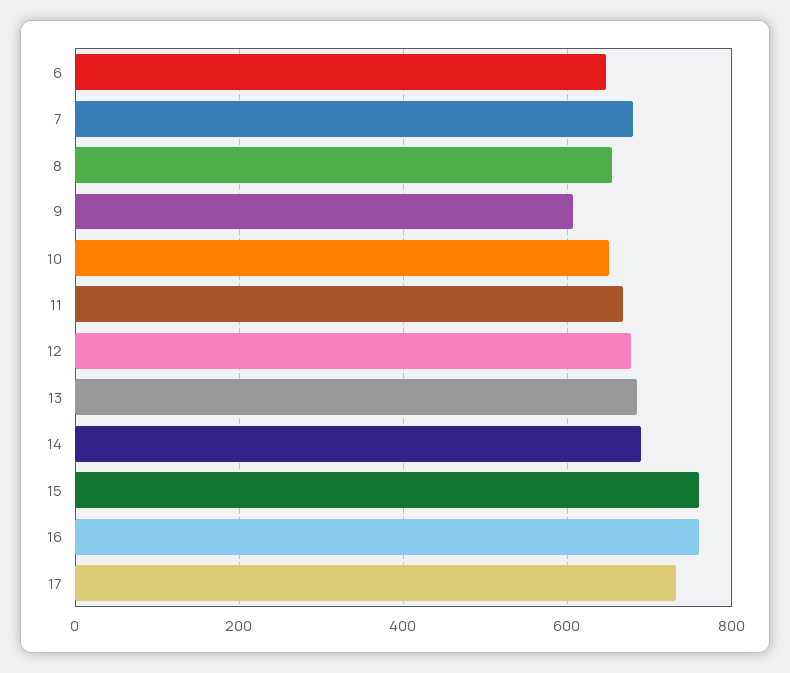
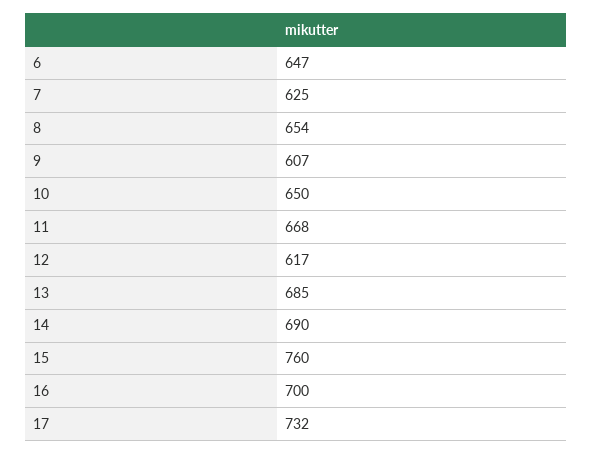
  {
    "6": 647,
-   "7": 680,
+   "7": 625,
    "8": 654,
    "9": 607,
    "10": 650,
    "11": 668,
-   "12": 680,
+   "12": 617,
    "13": 685,
    "14": 690,
    "15": 760,
-   "16": 760,
+   "16": 700,
    "17": 732
  }

